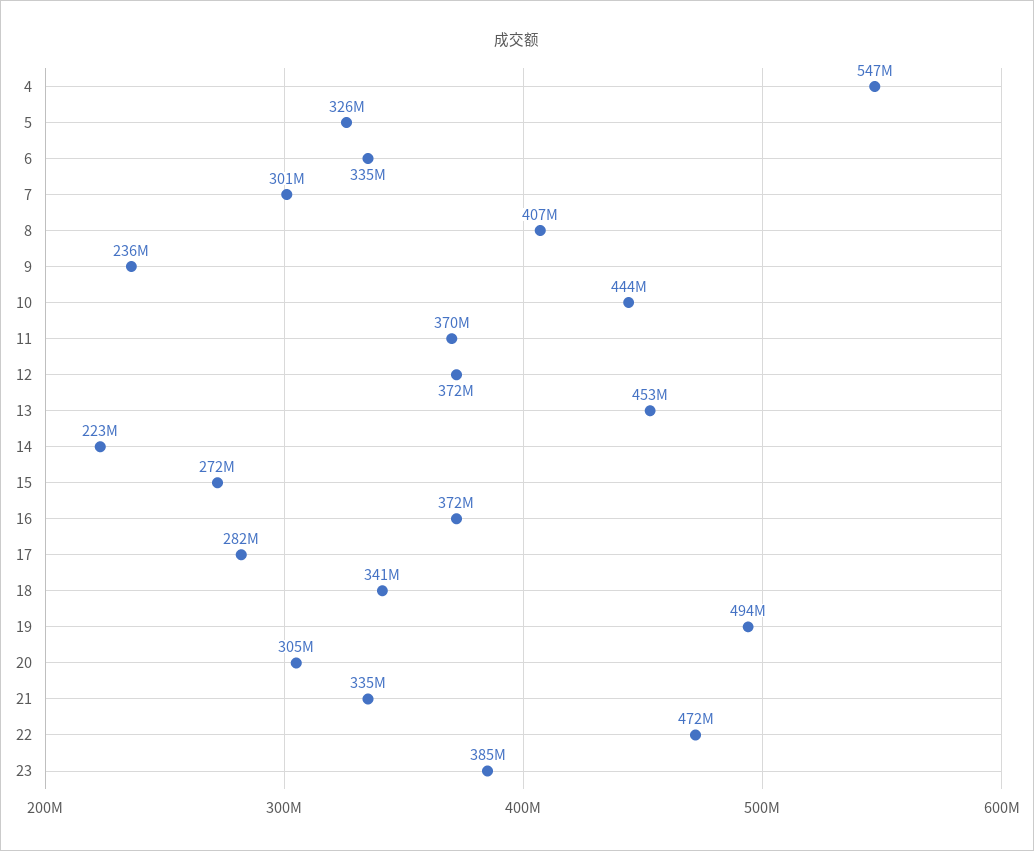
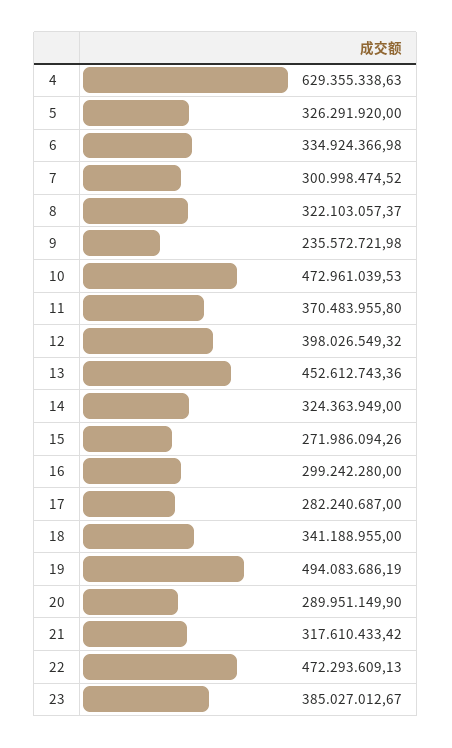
  {
-   "4": 547000000,
+   "4": 629355338.63,
    "5": 326291920,
    "6": 334924366.98,
    "7": 300998474.52,
-   "8": 407000000,
+   "8": 322103057.37,
    "9": 235572721.98,
-   "10": 444000000,
+   "10": 472961039.53,
    "11": 370483955.8,
-   "12": 372000000,
+   "12": 398026549.32,
    "13": 452612743.36,
-   "14": 223000000,
+   "14": 324363949,
    "15": 271986094.26,
-   "16": 372000000,
+   "16": 299242280,
    "17": 282240687,
    "18": 341188955,
    "19": 494083686.19,
-   "20": 305000000,
+   "20": 289951149.9,
-   "21": 335000000,
+   "21": 317610433.42,
    "22": 472293609.13,
    "23": 385027012.67
  }

